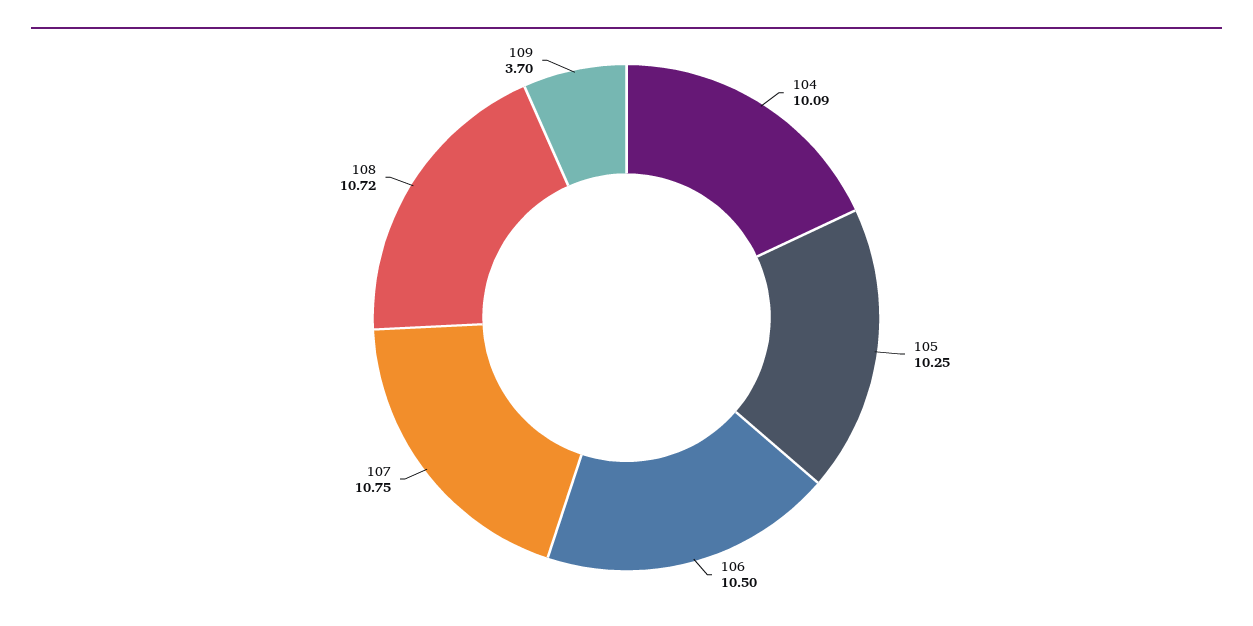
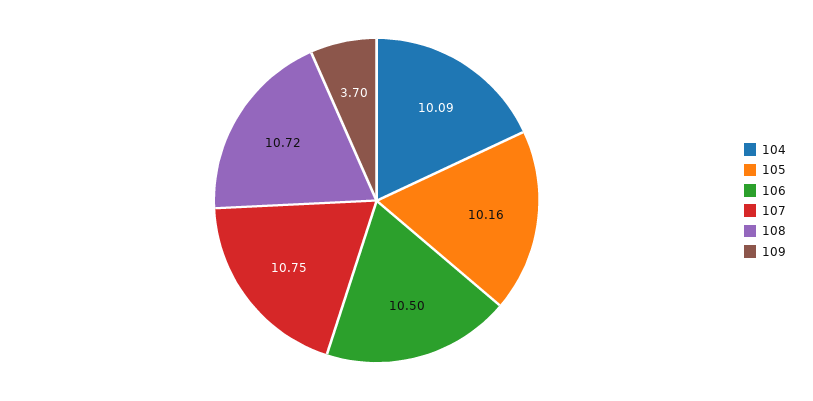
  {
    "104": 10.09,
-   "105": 10.25,
+   "105": 10.16,
    "106": 10.5,
    "107": 10.75,
    "108": 10.72,
    "109": 3.7
  }

